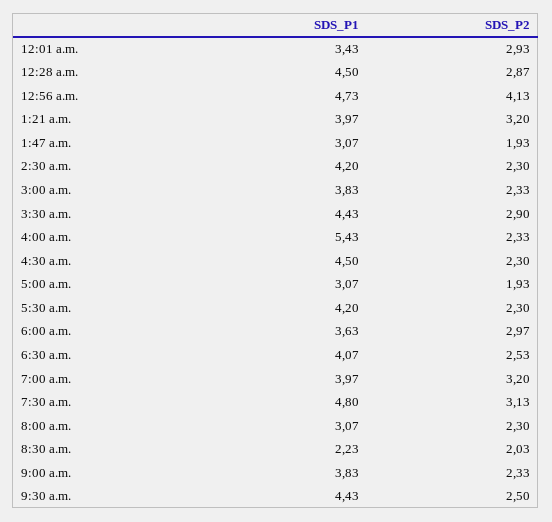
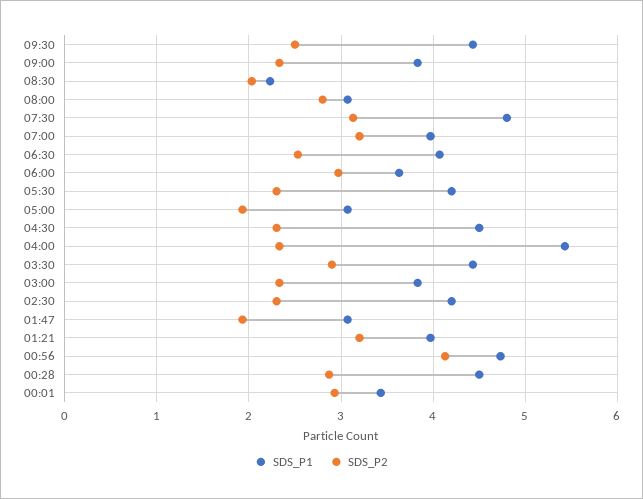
  {
    "SDS_P1": {
      "12:01 a.m.": 3.43,
      "12:28 a.m.": 4.5,
      "12:56 a.m.": 4.73,
      "1:21 a.m.": 3.97,
      "1:47 a.m.": 3.07,
      "2:30 a.m.": 4.2,
      "3:00 a.m.": 3.83,
      "3:30 a.m.": 4.43,
      "4:00 a.m.": 5.43,
      "4:30 a.m.": 4.5,
      "5:00 a.m.": 3.07,
      "5:30 a.m.": 4.2,
      "6:00 a.m.": 3.63,
      "6:30 a.m.": 4.07,
      "7:00 a.m.": 3.97,
      "7:30 a.m.": 4.8,
      "8:00 a.m.": 3.07,
      "8:30 a.m.": 2.23,
      "9:00 a.m.": 3.83,
      "9:30 a.m.": 4.43
    },
    "SDS_P2": {
      "12:01 a.m.": 2.93,
      "12:28 a.m.": 2.87,
      "12:56 a.m.": 4.13,
      "1:21 a.m.": 3.2,
      "1:47 a.m.": 1.93,
      "2:30 a.m.": 2.3,
      "3:00 a.m.": 2.33,
      "3:30 a.m.": 2.9,
      "4:00 a.m.": 2.33,
      "4:30 a.m.": 2.3,
      "5:00 a.m.": 1.93,
      "5:30 a.m.": 2.3,
      "6:00 a.m.": 2.97,
      "6:30 a.m.": 2.53,
      "7:00 a.m.": 3.2,
      "7:30 a.m.": 3.13,
-     "8:00 a.m.": 2.3,
+     "8:00 a.m.": 2.8,
      "8:30 a.m.": 2.03,
      "9:00 a.m.": 2.33,
      "9:30 a.m.": 2.5
    }
  }

